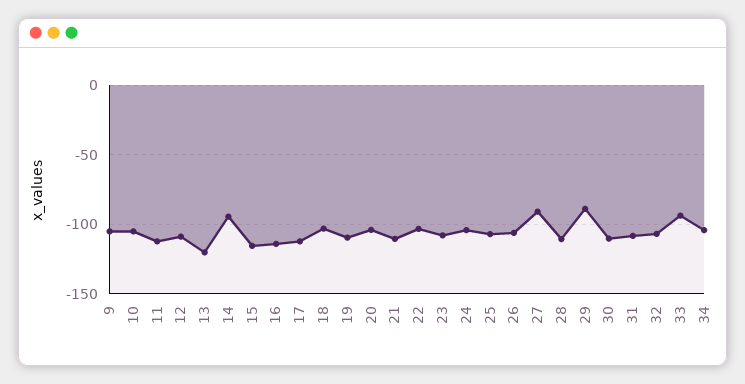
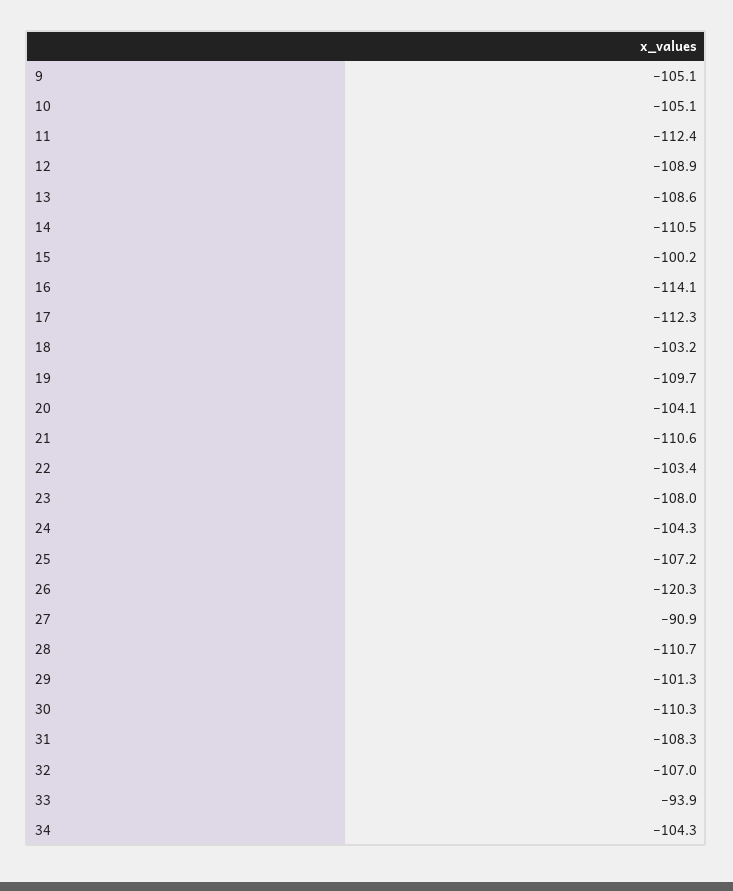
  {
    "9": -105.1,
    "10": -105.1,
    "11": -112.4,
    "12": -108.9,
-   "13": -120,
+   "13": -108.6,
-   "14": -95,
+   "14": -110.5,
-   "15": -115,
+   "15": -100.2,
    "16": -114.1,
    "17": -112.3,
    "18": -103.2,
    "19": -109.7,
    "20": -104.1,
    "21": -110.6,
    "22": -103.4,
    "23": -108,
    "24": -104.3,
    "25": -107.2,
-   "26": -105,
+   "26": -120.3,
    "27": -90.9,
    "28": -110.7,
-   "29": -90,
+   "29": -101.3,
    "30": -110.3,
    "31": -108.3,
    "32": -107,
    "33": -93.9,
    "34": -104.3
  }

